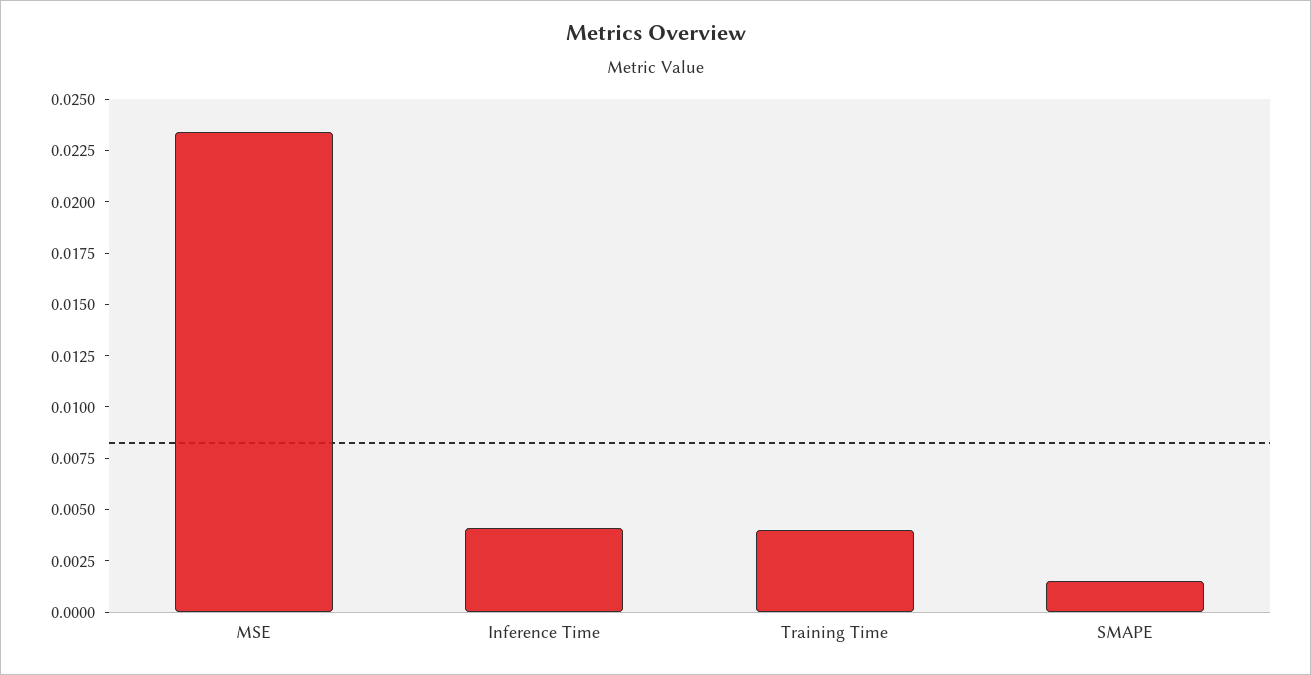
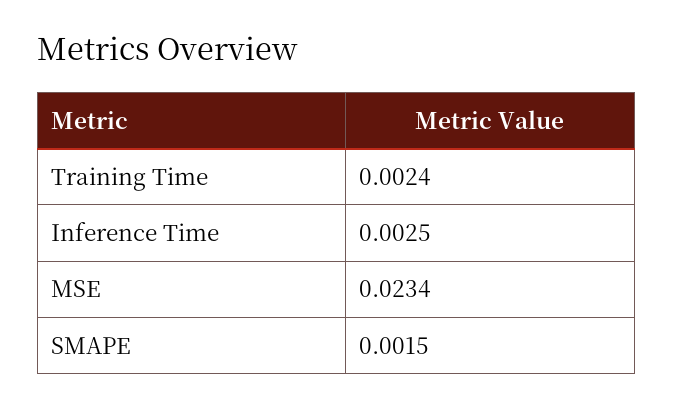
  {
    "MSE": 0.0234,
-   "Inference Time": 0.004,
+   "Inference Time": 0.0025,
-   "Training Time": 0.004,
+   "Training Time": 0.0024,
    "SMAPE": 0.0015
  }

